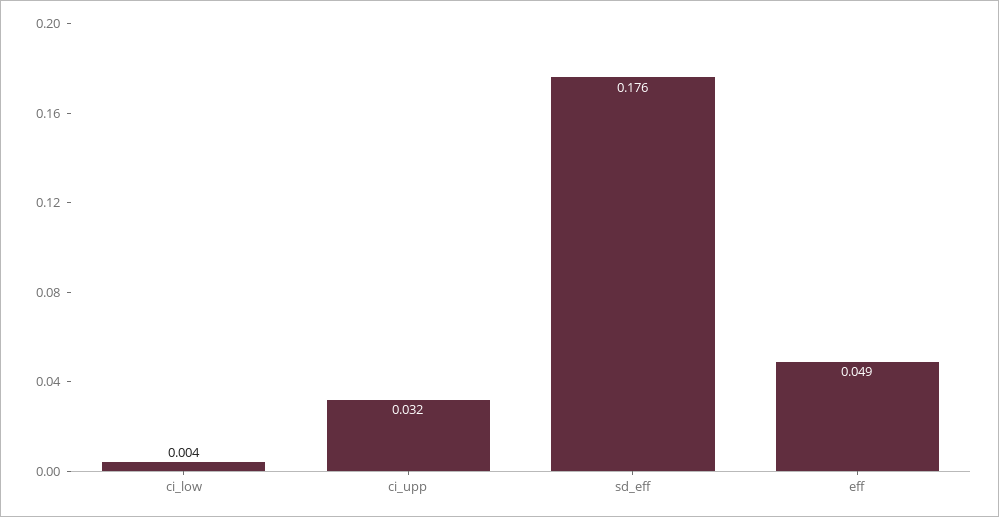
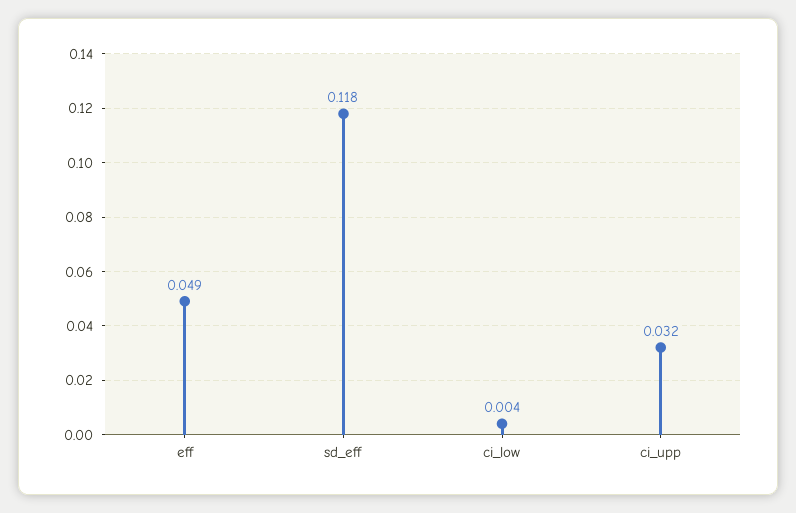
  {
    "ci_low": 0.004,
    "ci_upp": 0.032,
-   "sd_eff": 0.176,
+   "sd_eff": 0.118,
    "eff": 0.049
  }

